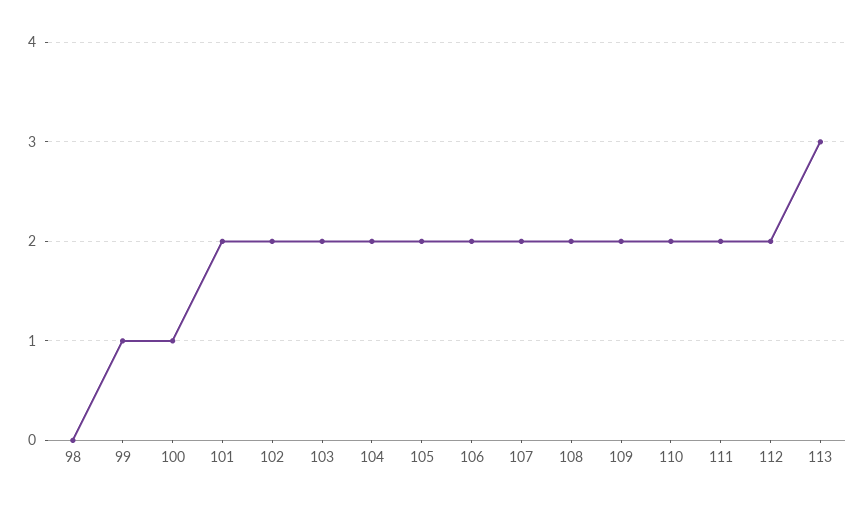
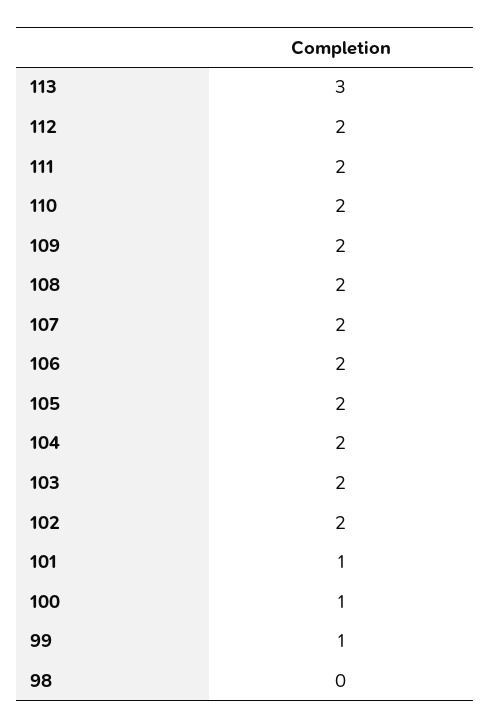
  {
    "98": 0,
    "99": 1,
    "100": 1,
-   "101": 2,
+   "101": 1,
    "102": 2,
    "103": 2,
    "104": 2,
    "105": 2,
    "106": 2,
    "107": 2,
    "108": 2,
    "109": 2,
    "110": 2,
    "111": 2,
    "112": 2,
    "113": 3
  }

